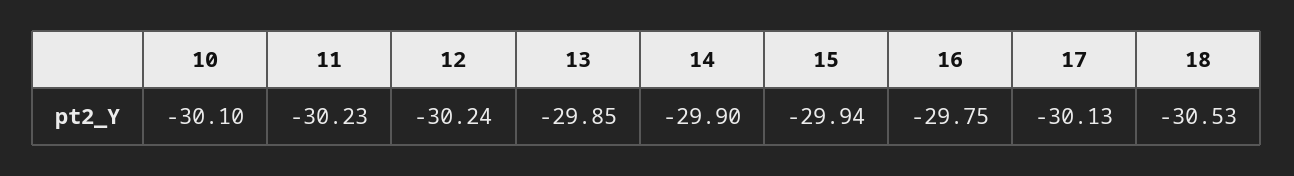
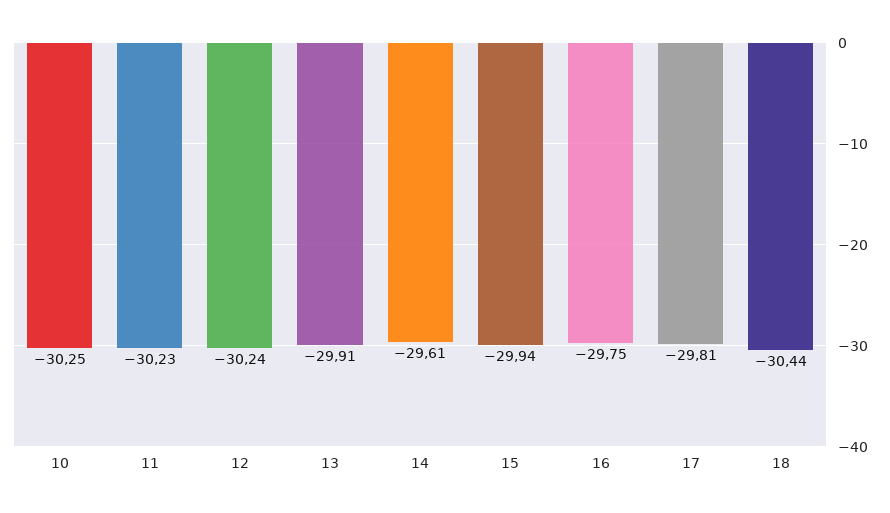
  {
-   "10": -30.1,
+   "10": -30.25,
    "11": -30.23,
    "12": -30.24,
-   "13": -29.85,
+   "13": -29.91,
-   "14": -29.9,
+   "14": -29.61,
    "15": -29.94,
    "16": -29.75,
-   "17": -30.13,
+   "17": -29.81,
-   "18": -30.53
+   "18": -30.44
  }

